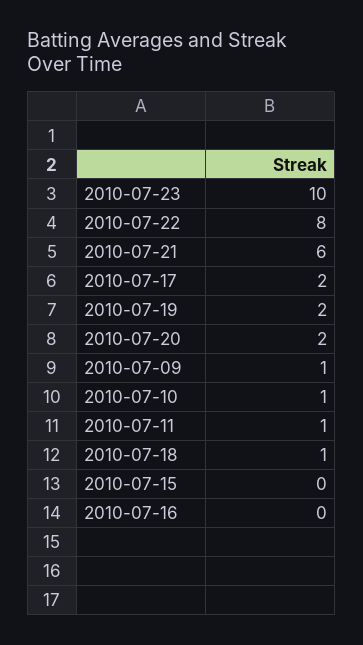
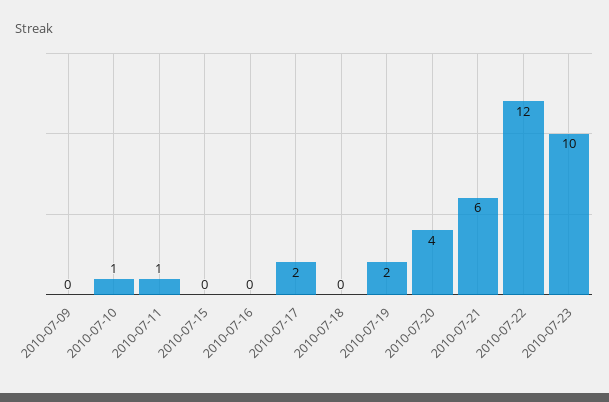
  {
    "2010-07-23": 10,
-   "2010-07-22": 8,
+   "2010-07-22": 12,
    "2010-07-21": 6,
    "2010-07-17": 2,
    "2010-07-19": 2,
-   "2010-07-20": 2,
+   "2010-07-20": 4,
-   "2010-07-09": 1,
+   "2010-07-09": 0,
    "2010-07-10": 1,
    "2010-07-11": 1,
-   "2010-07-18": 1,
+   "2010-07-18": 0,
    "2010-07-15": 0,
    "2010-07-16": 0
  }

